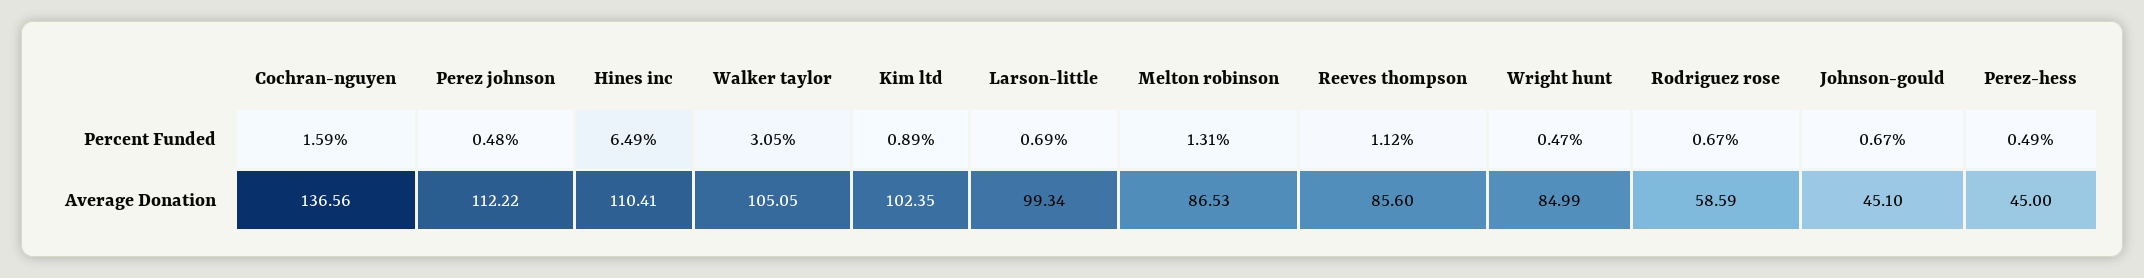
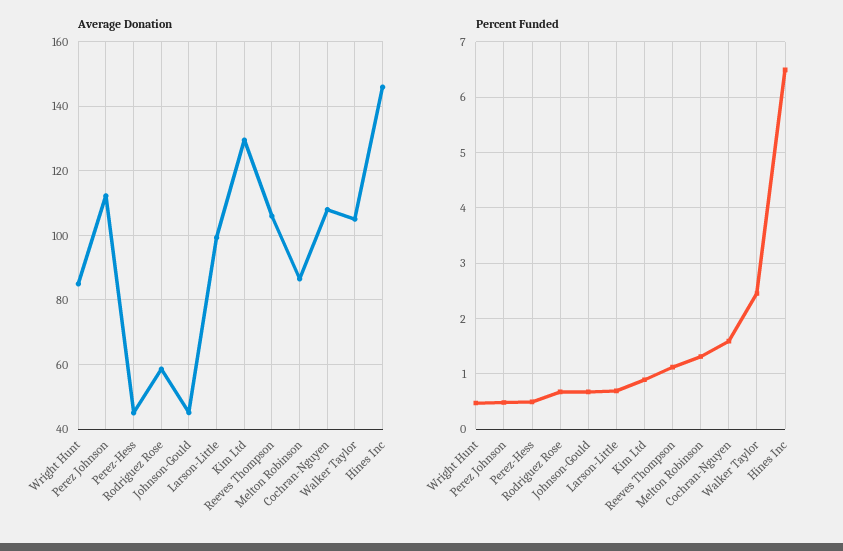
  {
    "Percent Funded": {
      "Cochran-nguyen": 1.59,
      "Perez johnson": 0.48,
      "Hines inc": 6.49,
-     "Walker taylor": 3.05,
+     "Walker taylor": 2.4,
      "Kim ltd": 0.89,
      "Larson-little": 0.69,
      "Melton robinson": 1.31,
      "Reeves thompson": 1.12,
      "Wright hunt": 0.47,
      "Rodriguez rose": 0.67,
      "Johnson-gould": 0.67,
      "Perez-hess": 0.49
    },
    "Average Donation": {
-     "Cochran-nguyen": 136.56,
+     "Cochran-nguyen": 108,
      "Perez johnson": 112.22,
-     "Hines inc": 110.41,
+     "Hines inc": 146,
      "Walker taylor": 105.05,
-     "Kim ltd": 102.35,
+     "Kim ltd": 130,
      "Larson-little": 99.34,
      "Melton robinson": 86.53,
-     "Reeves thompson": 85.6,
+     "Reeves thompson": 106,
      "Wright hunt": 84.99,
      "Rodriguez rose": 58.59,
      "Johnson-gould": 45.1,
      "Perez-hess": 45
    }
  }

